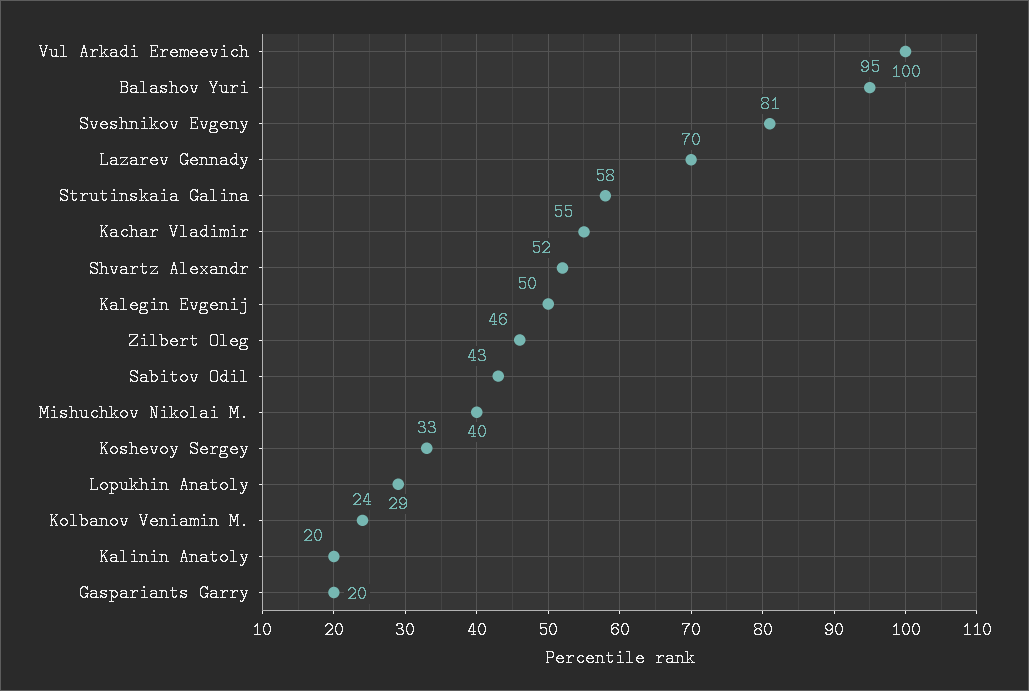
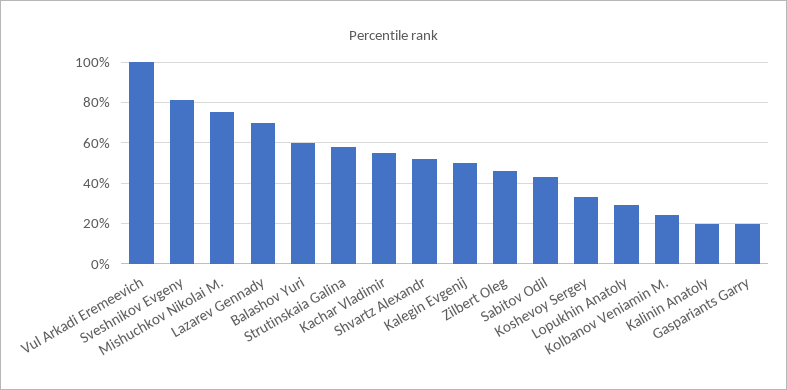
  {
    "Vul Arkadi Eremeevich": 100,
-   "Balashov Yuri": 95,
+   "Balashov Yuri": 60,
    "Sveshnikov Evgeny": 81,
    "Lazarev Gennady": 70,
    "Strutinskaia Galina": 58,
    "Kachar Vladimir": 55,
    "Shvartz Alexandr": 52,
    "Kalegin Evgenij": 50,
    "Zilbert Oleg": 46,
    "Sabitov Odil": 43,
-   "Mishuchkov Nikolai M.": 40,
+   "Mishuchkov Nikolai M.": 75,
    "Koshevoy Sergey": 33,
    "Lopukhin Anatoly": 29,
    "Kolbanov Veniamin M.": 24,
    "Kalinin Anatoly": 20,
    "Gaspariants Garry": 20
  }

